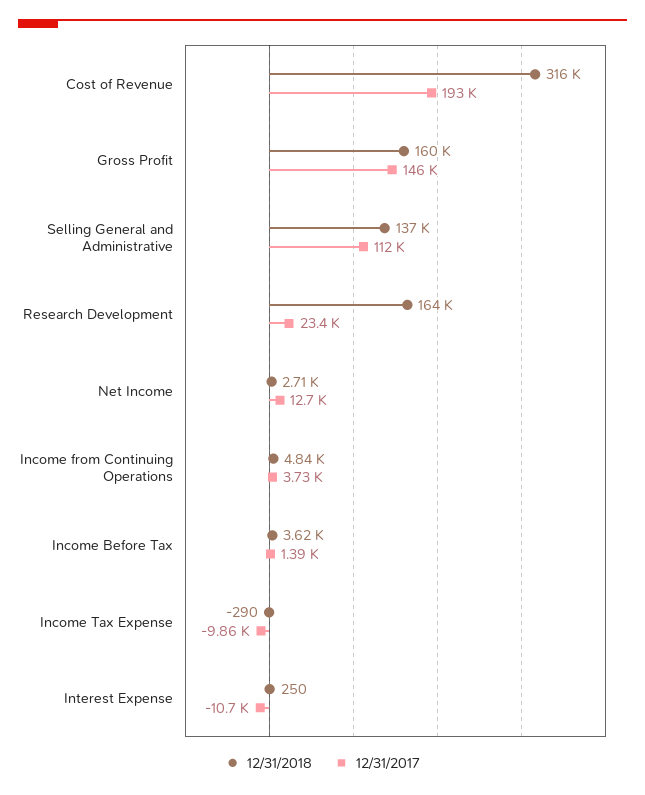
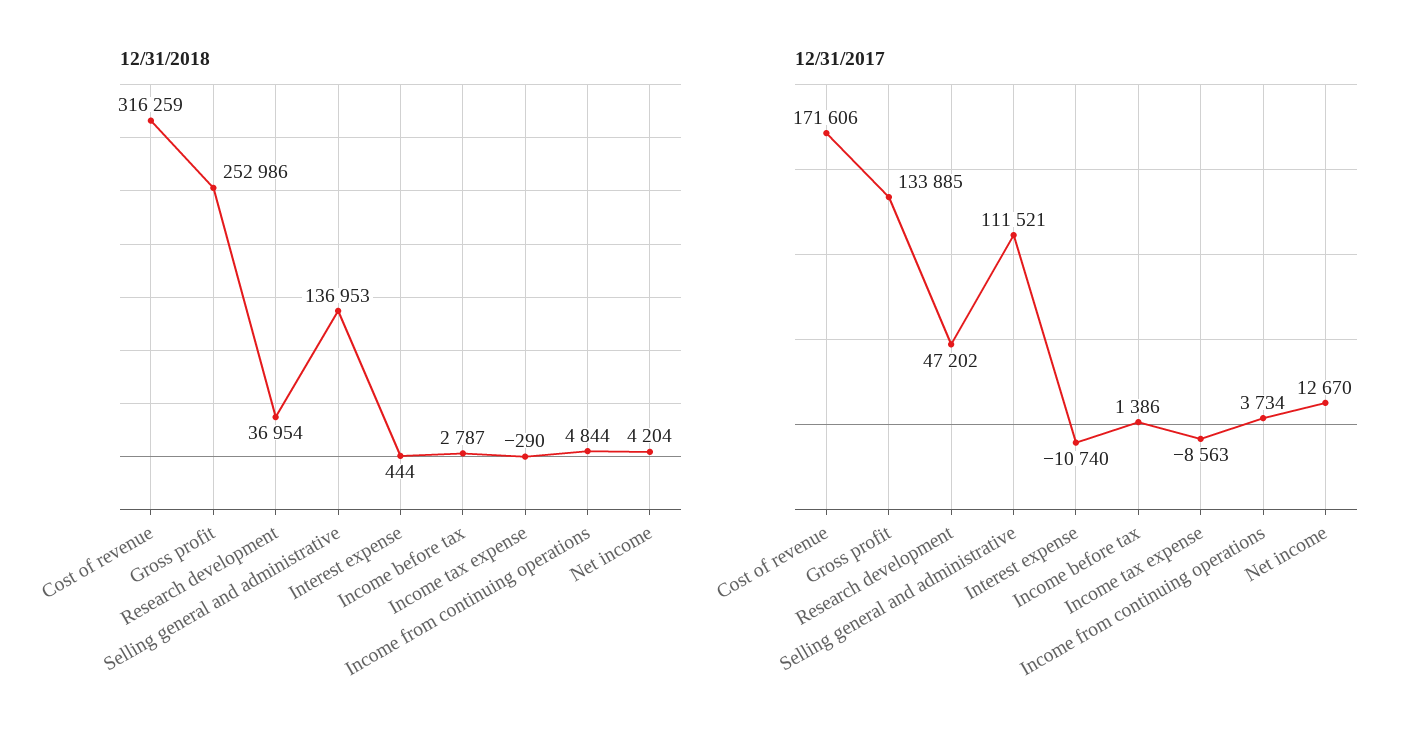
  {
    "12/31/2018": {
      "Cost of Revenue": 316259,
-     "Gross Profit": 160000,
+     "Gross Profit": 252986,
      "Selling General and Administrative": 136953,
-     "Research Development": 164000,
+     "Research Development": 36954,
-     "Net Income": 2710,
+     "Net Income": 4204,
      "Income from Continuing Operations": 4844,
-     "Income Before Tax": 3620,
+     "Income Before Tax": 2787,
      "Income Tax Expense": -290,
-     "Interest Expense": 250
+     "Interest Expense": 444
    },
    "12/31/2017": {
-     "Cost of Revenue": 193000,
+     "Cost of Revenue": 171606,
-     "Gross Profit": 146000,
+     "Gross Profit": 133885,
      "Selling General and Administrative": 111521,
-     "Research Development": 23400,
+     "Research Development": 47202,
      "Net Income": 12670,
      "Income from Continuing Operations": 3734,
      "Income Before Tax": 1386,
-     "Income Tax Expense": -9860,
+     "Income Tax Expense": -8563,
      "Interest Expense": -10740
    }
  }

